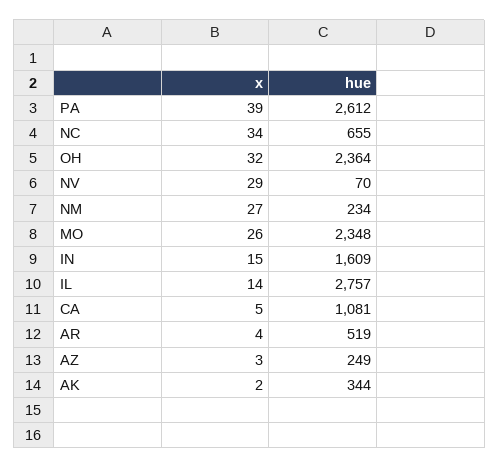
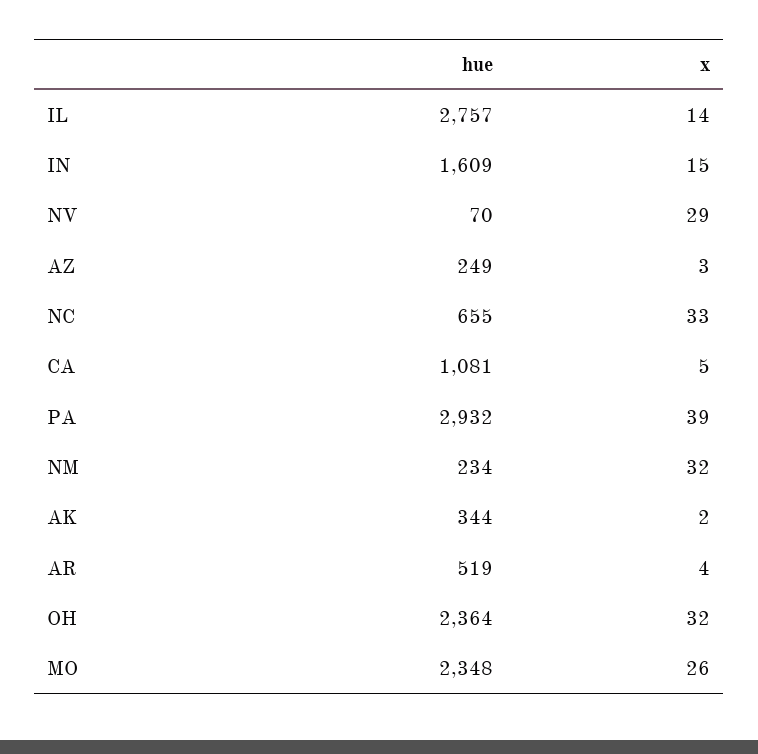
  {
    "x": {
      "PA": 39,
-     "NC": 34,
+     "NC": 33,
      "OH": 32,
      "NV": 29,
-     "NM": 27,
+     "NM": 32,
      "MO": 26,
      "IN": 15,
      "IL": 14,
      "CA": 5,
      "AR": 4,
      "AZ": 3,
      "AK": 2
    },
    "hue": {
-     "PA": 2612,
+     "PA": 2932,
      "NC": 655,
      "OH": 2364,
      "NV": 70,
      "NM": 234,
      "MO": 2348,
      "IN": 1609,
      "IL": 2757,
      "CA": 1081,
      "AR": 519,
      "AZ": 249,
      "AK": 344
    }
  }

